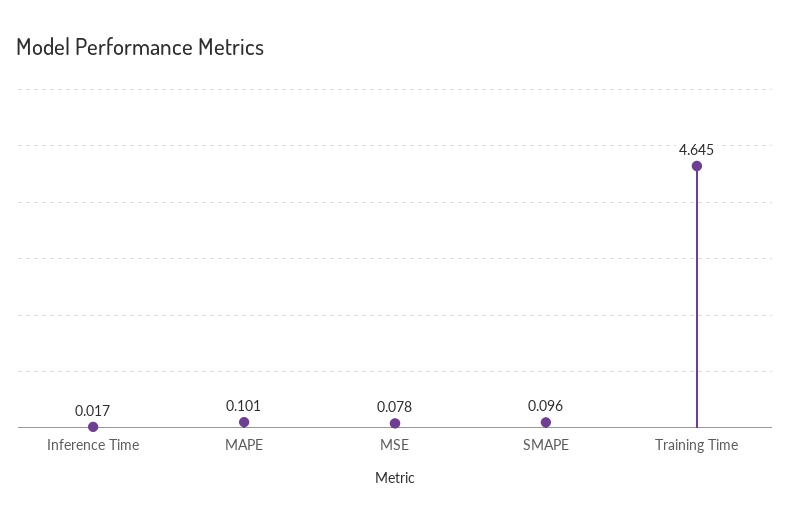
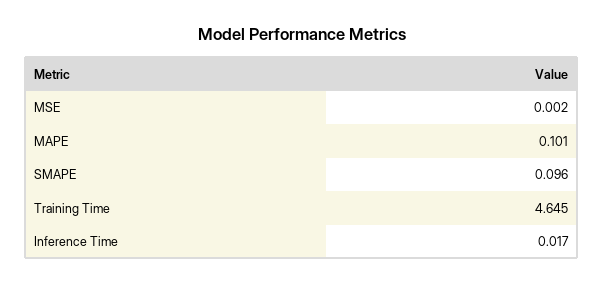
  {
    "Inference Time": 0.017,
    "MAPE": 0.101,
-   "MSE": 0.078,
+   "MSE": 0.002,
    "SMAPE": 0.096,
    "Training Time": 4.645
  }

